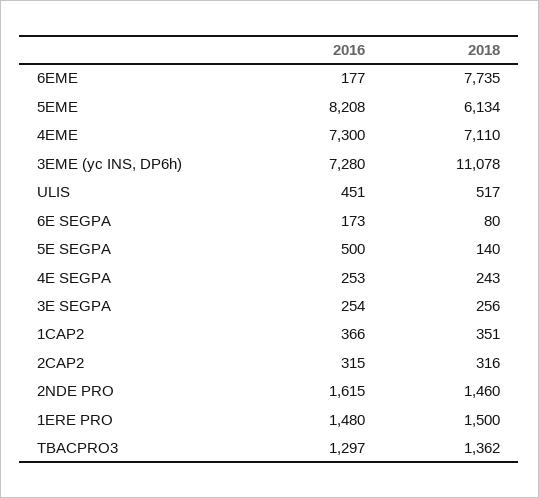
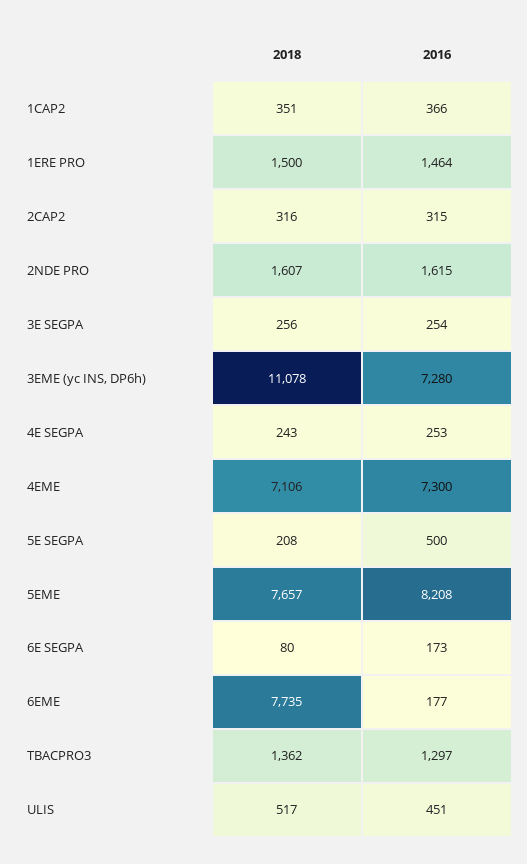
  {
    "2016": {
      "6EME": 177,
      "5EME": 8208,
      "4EME": 7300,
      "3EME (yc INS, DP6h)": 7280,
      "ULIS": 451,
      "6E SEGPA": 173,
      "5E SEGPA": 500,
      "4E SEGPA": 253,
      "3E SEGPA": 254,
      "1CAP2": 366,
      "2CAP2": 315,
      "2NDE PRO": 1615,
-     "1ERE PRO": 1480,
+     "1ERE PRO": 1464,
      "TBACPRO3": 1297
    },
    "2018": {
      "6EME": 7735,
-     "5EME": 6134,
+     "5EME": 7657,
-     "4EME": 7110,
+     "4EME": 7106,
      "3EME (yc INS, DP6h)": 11078,
      "ULIS": 517,
      "6E SEGPA": 80,
-     "5E SEGPA": 140,
+     "5E SEGPA": 208,
      "4E SEGPA": 243,
      "3E SEGPA": 256,
      "1CAP2": 351,
      "2CAP2": 316,
-     "2NDE PRO": 1460,
+     "2NDE PRO": 1607,
      "1ERE PRO": 1500,
      "TBACPRO3": 1362
    }
  }

